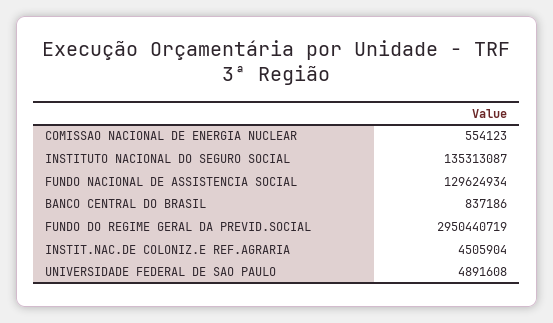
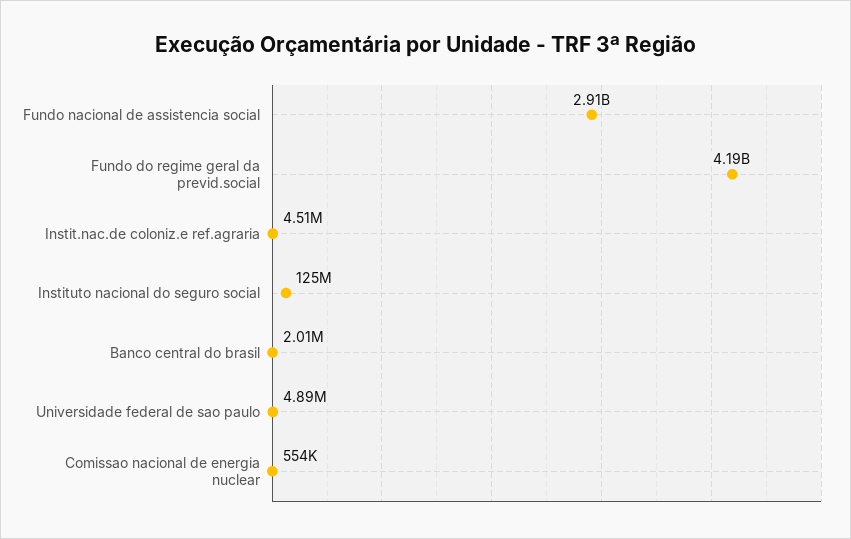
  {
    "COMISSAO NACIONAL DE ENERGIA NUCLEAR": 554123,
-   "INSTITUTO NACIONAL DO SEGURO SOCIAL": 135313087,
+   "INSTITUTO NACIONAL DO SEGURO SOCIAL": 125000000,
-   "FUNDO NACIONAL DE ASSISTENCIA SOCIAL": 129624934,
+   "FUNDO NACIONAL DE ASSISTENCIA SOCIAL": 2910000000,
-   "BANCO CENTRAL DO BRASIL": 837186,
+   "BANCO CENTRAL DO BRASIL": 2010000,
-   "FUNDO DO REGIME GERAL DA PREVID.SOCIAL": 2950440719,
+   "FUNDO DO REGIME GERAL DA PREVID.SOCIAL": 4190000000,
    "INSTIT.NAC.DE COLONIZ.E REF.AGRARIA": 4505904,
    "UNIVERSIDADE FEDERAL DE SAO PAULO": 4891608
  }

